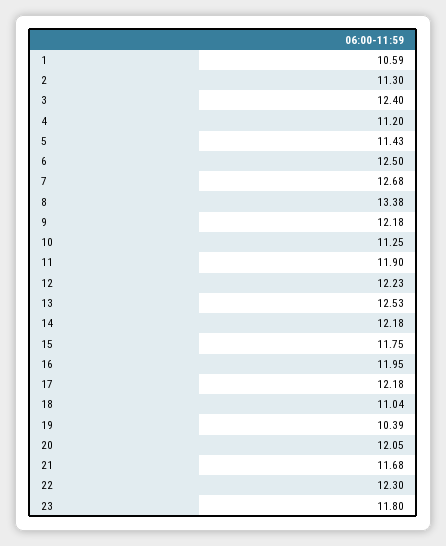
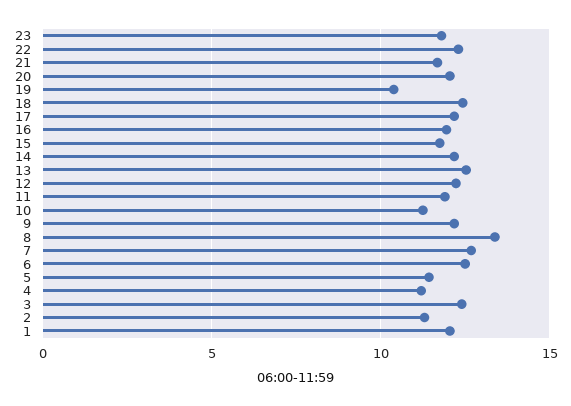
  {
-   "1": 10.59,
+   "1": 12,
    "2": 11.3,
    "3": 12.4,
    "4": 11.2,
    "5": 11.43,
    "6": 12.5,
    "7": 12.68,
    "8": 13.38,
    "9": 12.18,
    "10": 11.25,
    "11": 11.9,
    "12": 12.23,
    "13": 12.53,
    "14": 12.18,
    "15": 11.75,
    "16": 11.95,
    "17": 12.18,
-   "18": 11.04,
+   "18": 12.5,
    "19": 10.39,
    "20": 12.05,
    "21": 11.68,
    "22": 12.3,
    "23": 11.8
  }

